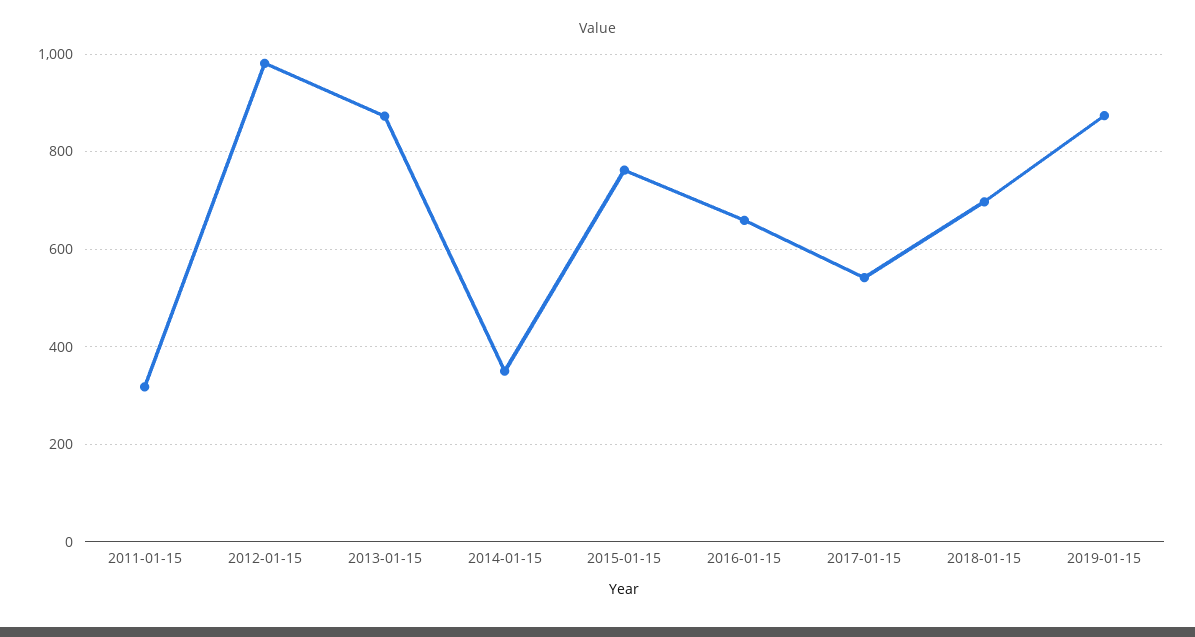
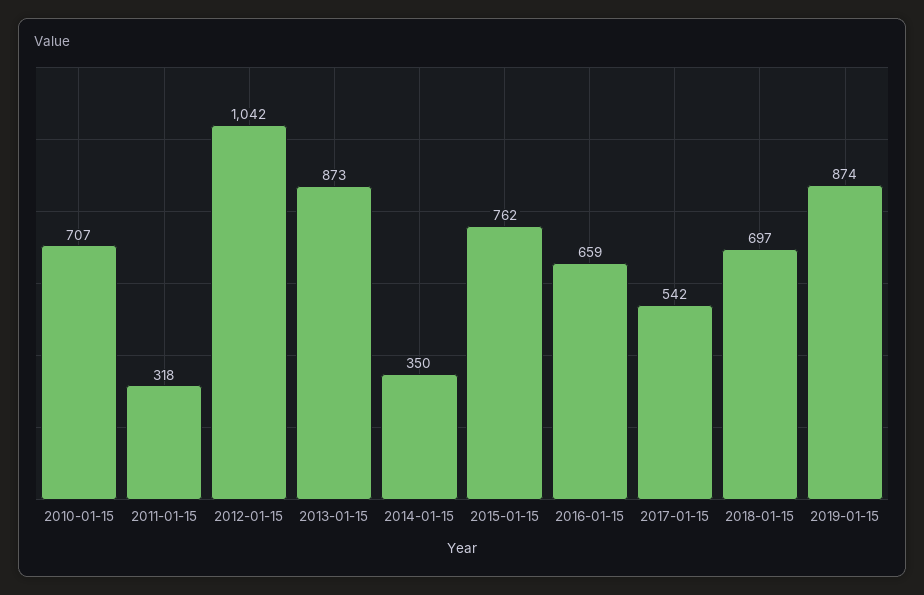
  {
    "2011-01-15": 318,
-   "2012-01-15": 980,
+   "2012-01-15": 1042,
    "2013-01-15": 873,
    "2014-01-15": 350,
    "2015-01-15": 762,
    "2016-01-15": 659,
    "2017-01-15": 542,
    "2018-01-15": 697,
-   "2019-01-15": 874
+   "2019-01-15": 874,
+   "2010-01-15": 707
  }

